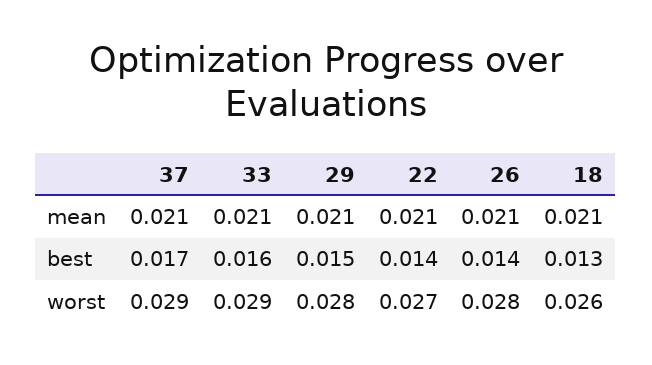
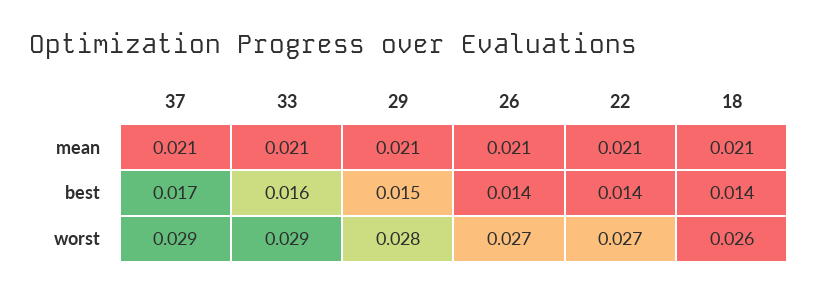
  {
    "37": {
      "mean": 0.021,
      "best": 0.017,
      "worst": 0.029
    },
    "33": {
      "mean": 0.021,
      "best": 0.016,
      "worst": 0.029
    },
    "29": {
      "mean": 0.021,
      "best": 0.015,
      "worst": 0.028
    },
    "22": {
      "mean": 0.021,
      "best": 0.014,
      "worst": 0.027
    },
    "26": {
      "mean": 0.021,
      "best": 0.014,
-     "worst": 0.028
+     "worst": 0.027
    },
    "18": {
      "mean": 0.021,
-     "best": 0.013,
+     "best": 0.014,
      "worst": 0.026
    }
  }

